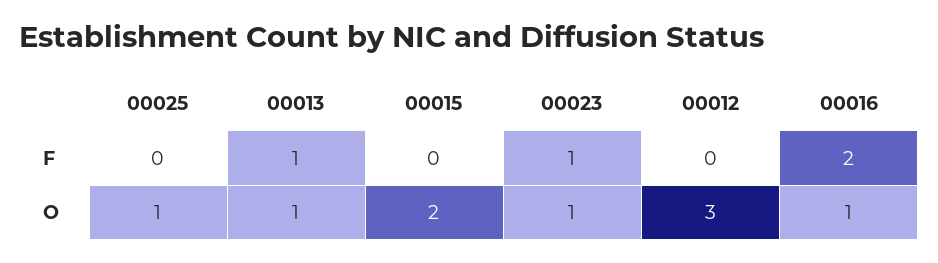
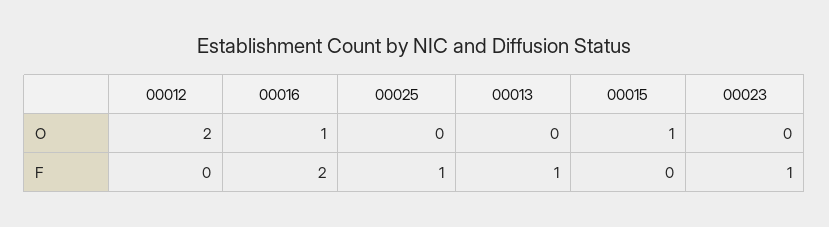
  {
    "00025": {
-     "F": 0,
+     "F": 1,
-     "O": 1
+     "O": 0
    },
    "00013": {
      "F": 1,
-     "O": 1
+     "O": 0
    },
    "00015": {
      "F": 0,
-     "O": 2
+     "O": 1
    },
    "00023": {
      "F": 1,
-     "O": 1
+     "O": 0
    },
    "00012": {
      "F": 0,
-     "O": 3
+     "O": 2
    },
    "00016": {
      "F": 2,
      "O": 1
    }
  }

